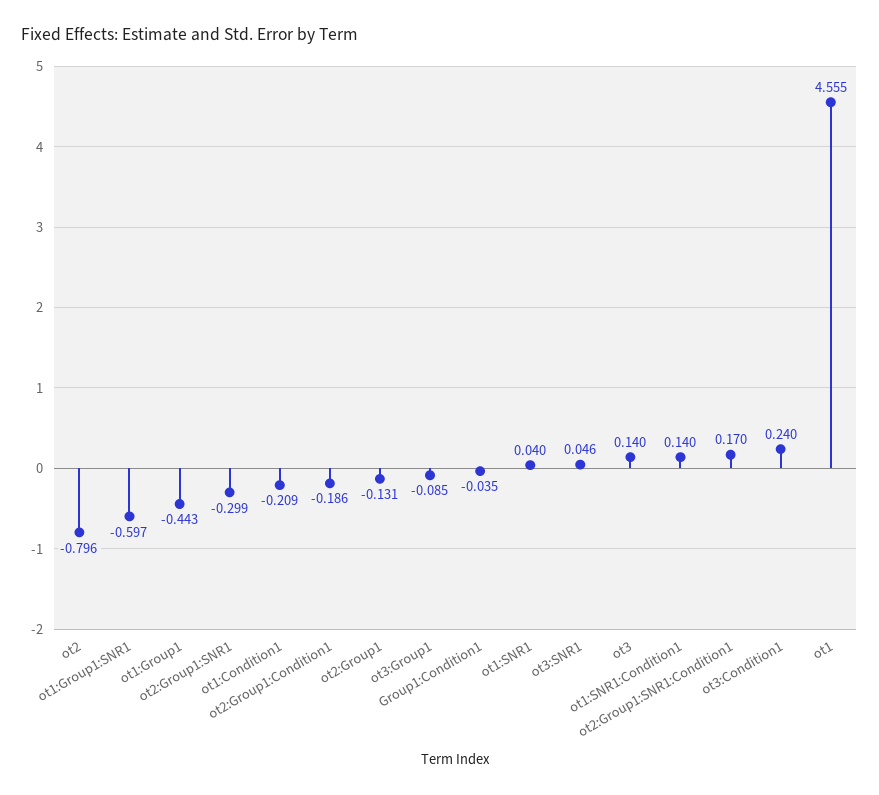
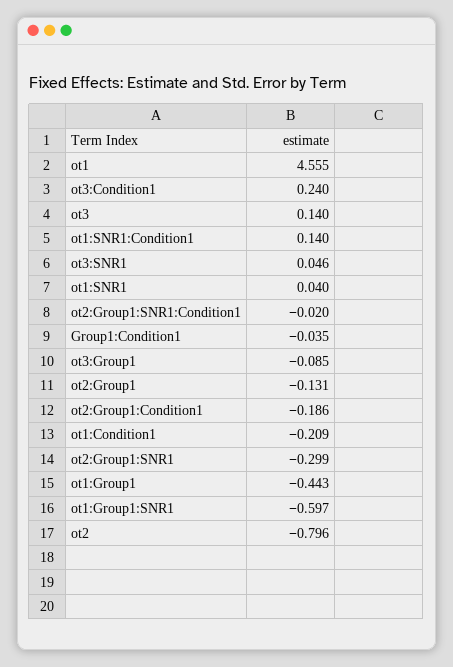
  {
    "ot2": -0.796,
    "ot1:Group1:SNR1": -0.597,
    "ot1:Group1": -0.443,
    "ot2:Group1:SNR1": -0.299,
    "ot1:Condition1": -0.209,
    "ot2:Group1:Condition1": -0.186,
    "ot2:Group1": -0.131,
    "ot3:Group1": -0.085,
    "Group1:Condition1": -0.035,
    "ot1:SNR1": 0.04,
    "ot3:SNR1": 0.046,
    "ot3": 0.14,
    "ot1:SNR1:Condition1": 0.14,
-   "ot2:Group1:SNR1:Condition1": 0.17,
+   "ot2:Group1:SNR1:Condition1": -0.02,
    "ot3:Condition1": 0.24,
    "ot1": 4.555
  }

